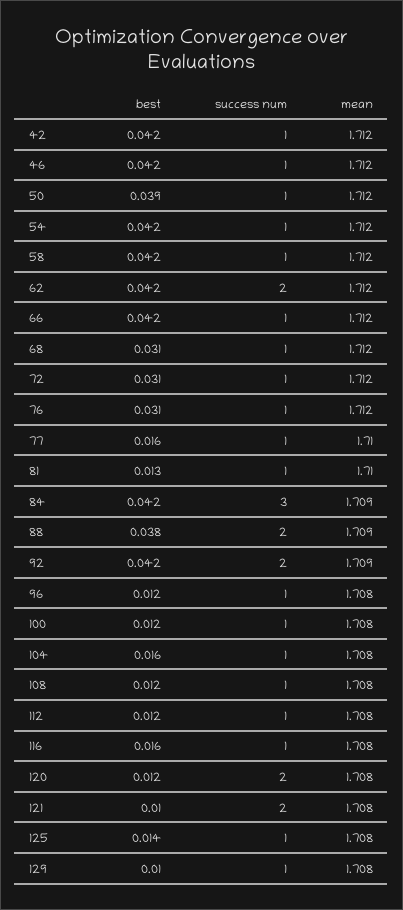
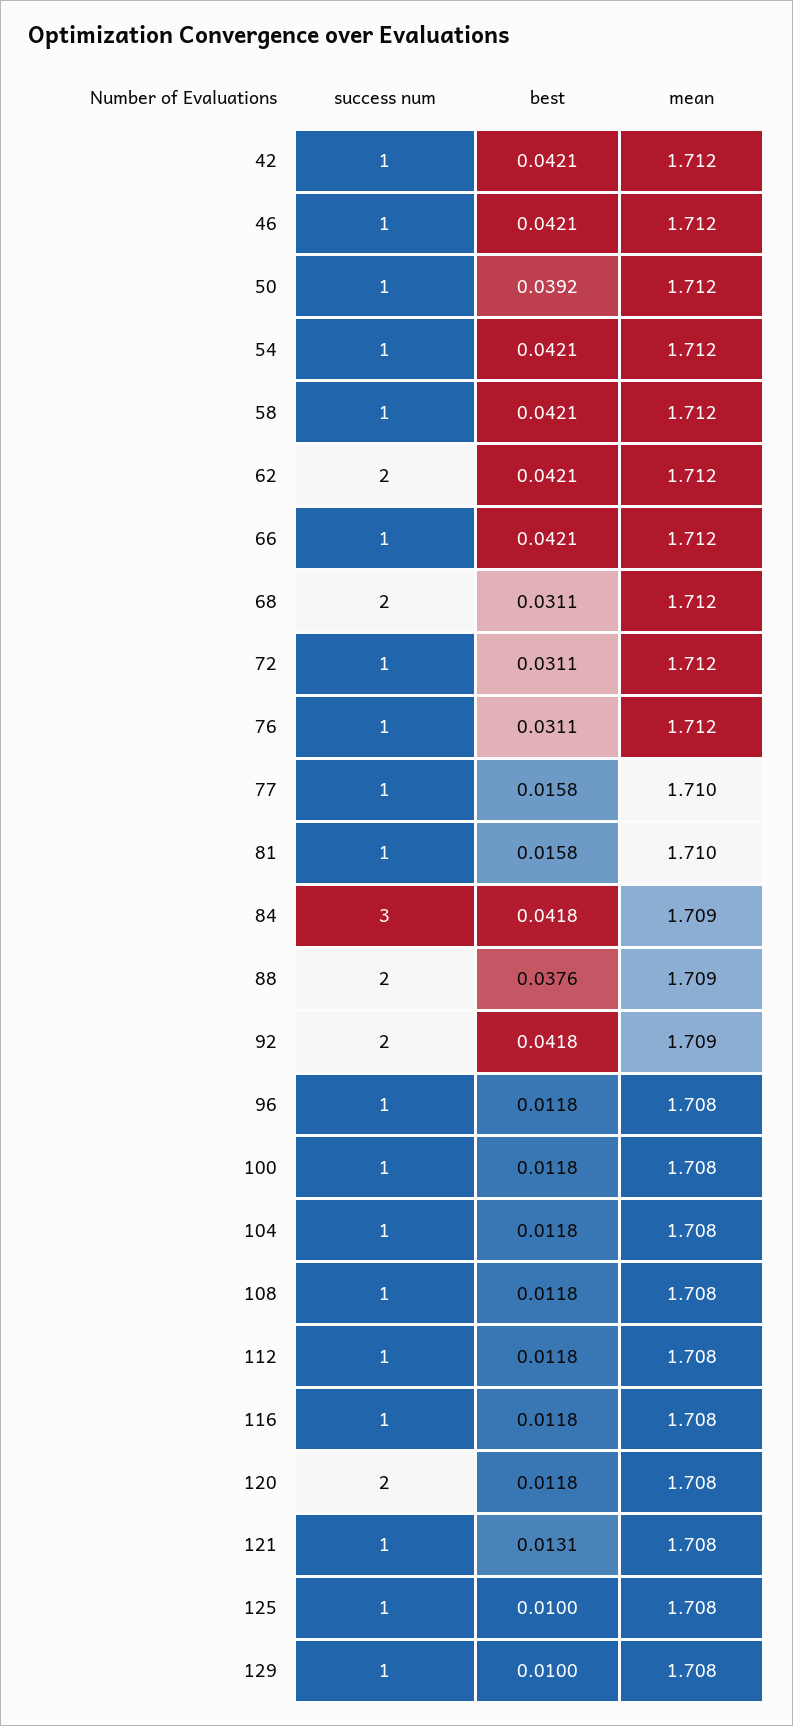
  {
    "best": {
      "42": 0.0421,
      "46": 0.0421,
      "50": 0.0392,
      "54": 0.0421,
      "58": 0.0421,
      "62": 0.0421,
      "66": 0.0421,
      "68": 0.0311,
      "72": 0.0311,
      "76": 0.0311,
      "77": 0.0158,
-     "81": 0.013,
+     "81": 0.0158,
      "84": 0.0418,
      "88": 0.0376,
      "92": 0.0418,
      "96": 0.0118,
      "100": 0.0118,
-     "104": 0.016,
+     "104": 0.0118,
      "108": 0.0118,
      "112": 0.0118,
-     "116": 0.016,
+     "116": 0.0118,
      "120": 0.0118,
-     "121": 0.01,
+     "121": 0.0131,
-     "125": 0.014,
+     "125": 0.01,
      "129": 0.01
    },
    "success num": {
      "42": 1,
      "46": 1,
      "50": 1,
      "54": 1,
      "58": 1,
      "62": 2,
      "66": 1,
-     "68": 1,
+     "68": 2,
      "72": 1,
      "76": 1,
      "77": 1,
      "81": 1,
      "84": 3,
      "88": 2,
      "92": 2,
      "96": 1,
      "100": 1,
      "104": 1,
      "108": 1,
      "112": 1,
      "116": 1,
      "120": 2,
-     "121": 2,
+     "121": 1,
      "125": 1,
      "129": 1
    },
    "mean": {
      "42": 1.712,
      "46": 1.712,
      "50": 1.712,
      "54": 1.712,
      "58": 1.712,
      "62": 1.712,
      "66": 1.712,
      "68": 1.712,
      "72": 1.712,
      "76": 1.712,
      "77": 1.71,
      "81": 1.71,
      "84": 1.709,
      "88": 1.709,
      "92": 1.709,
      "96": 1.708,
      "100": 1.708,
      "104": 1.708,
      "108": 1.708,
      "112": 1.708,
      "116": 1.708,
      "120": 1.708,
      "121": 1.708,
      "125": 1.708,
      "129": 1.708
    }
  }

